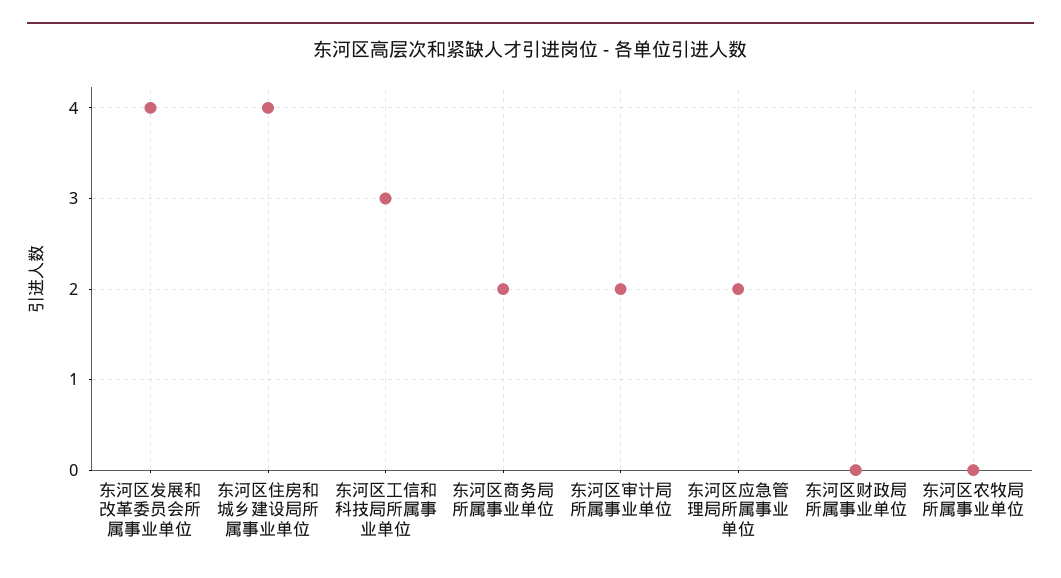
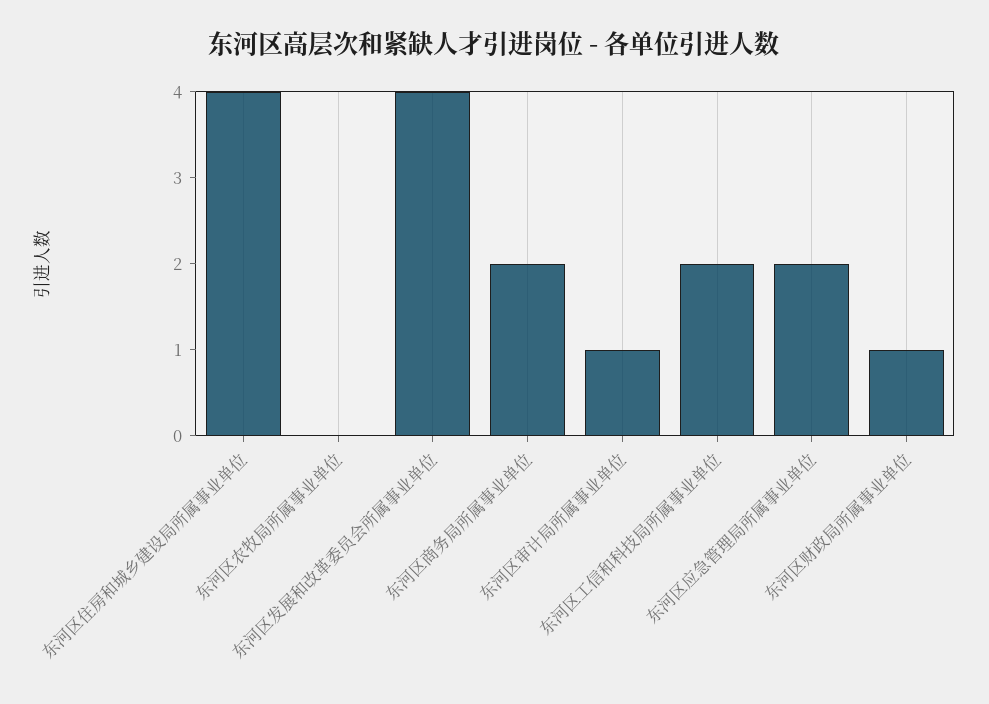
  {
    "东河区发展和改革委员会所属事业单位": 4,
    "东河区住房和城乡建设局所属事业单位": 4,
-   "东河区工信和科技局所属事业单位": 3,
+   "东河区工信和科技局所属事业单位": 2,
    "东河区商务局所属事业单位": 2,
-   "东河区审计局所属事业单位": 2,
+   "东河区审计局所属事业单位": 1,
    "东河区应急管理局所属事业单位": 2,
-   "东河区财政局所属事业单位": 0,
+   "东河区财政局所属事业单位": 1,
    "东河区农牧局所属事业单位": 0
  }

